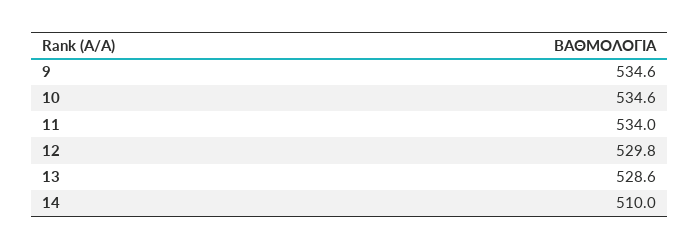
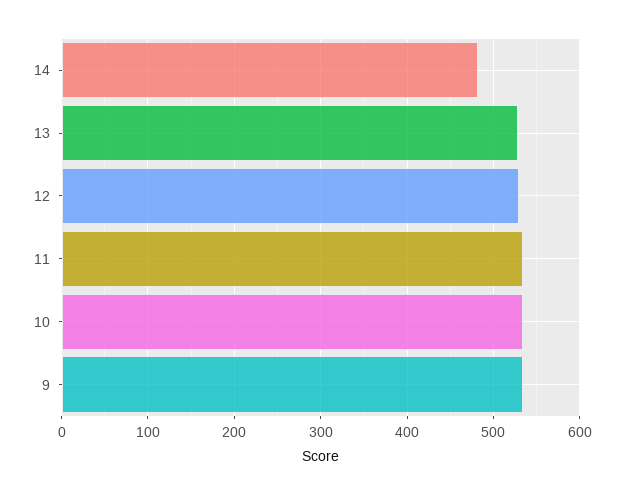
  {
    "9": 534.6,
    "10": 534.6,
    "11": 534,
    "12": 529.8,
    "13": 528.6,
-   "14": 510
+   "14": 480
  }

